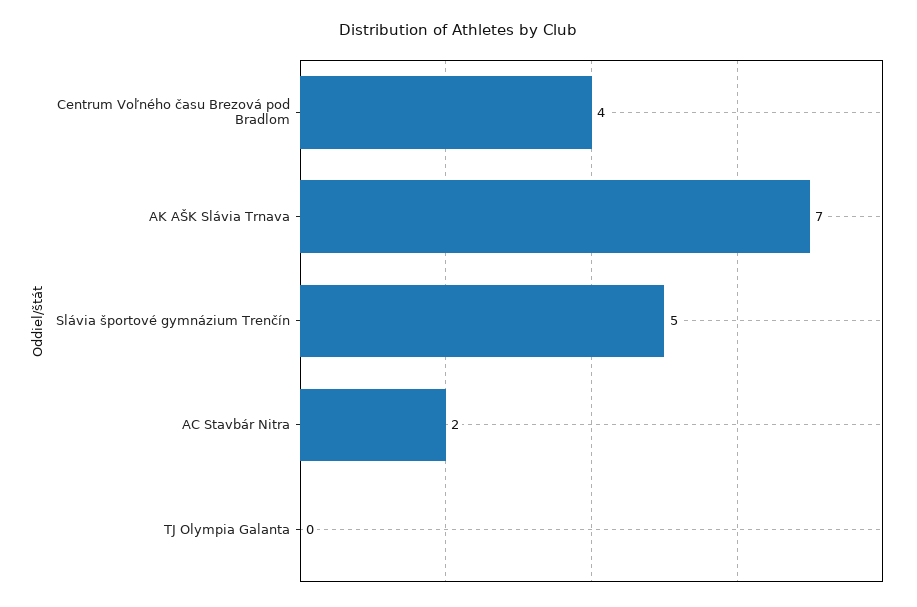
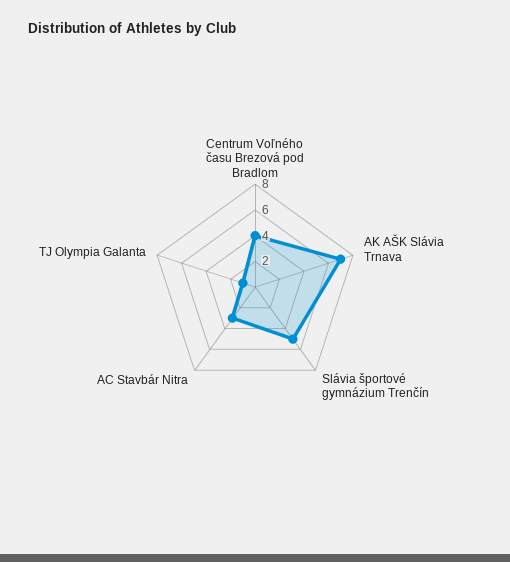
  {
    "Centrum Voľného času Brezová pod Bradlom": 4,
    "AK AŠK Slávia Trnava": 7,
    "Slávia športové gymnázium Trenčín": 5,
-   "AC Stavbár Nitra": 2,
+   "AC Stavbár Nitra": 3,
-   "TJ Olympia Galanta": 0
+   "TJ Olympia Galanta": 1
  }

